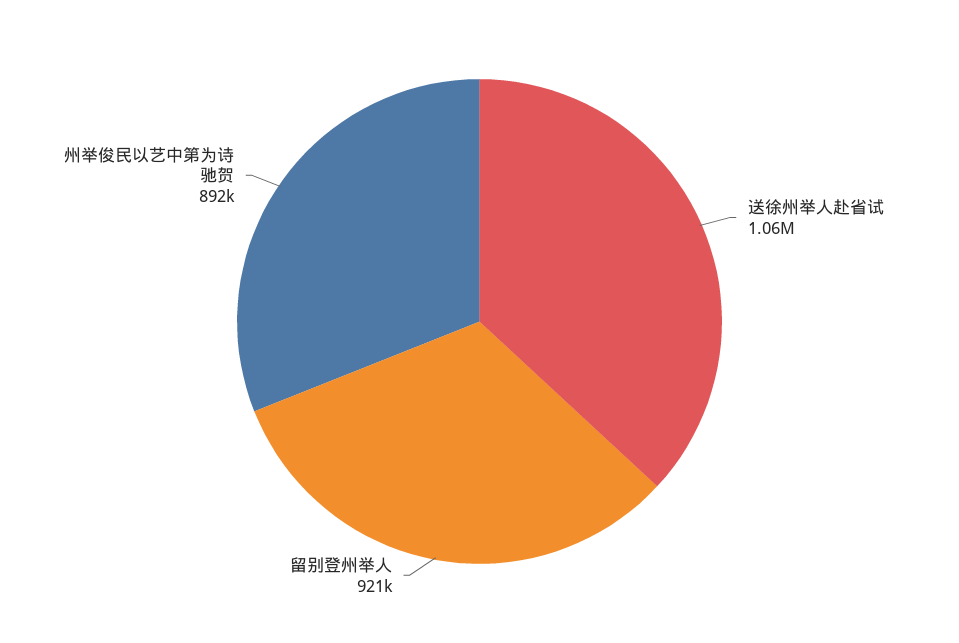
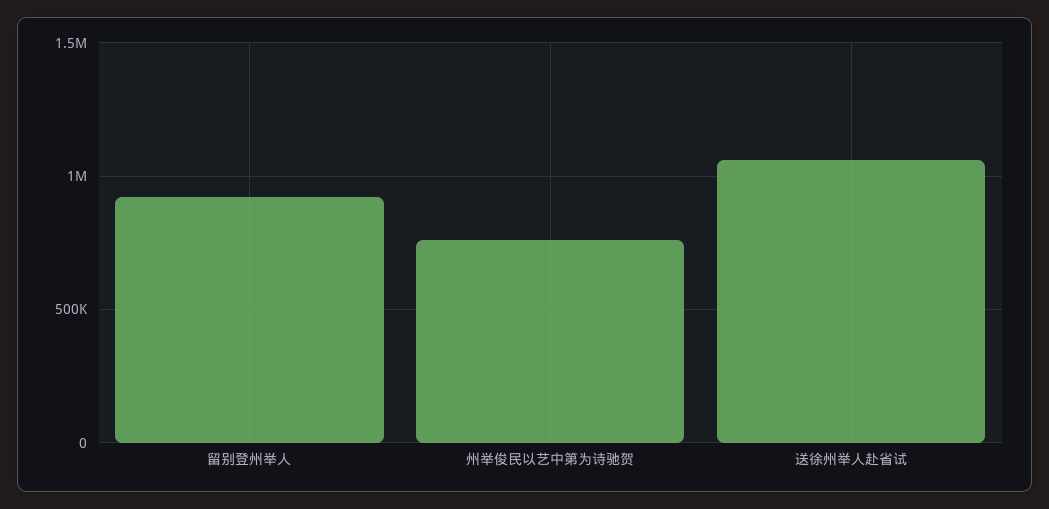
  {
    "送徐州举人赴省试": 1060000,
    "留别登州举人": 921000,
-   "州举俊民以艺中第为诗驰贺": 892000
+   "州举俊民以艺中第为诗驰贺": 750000
  }

